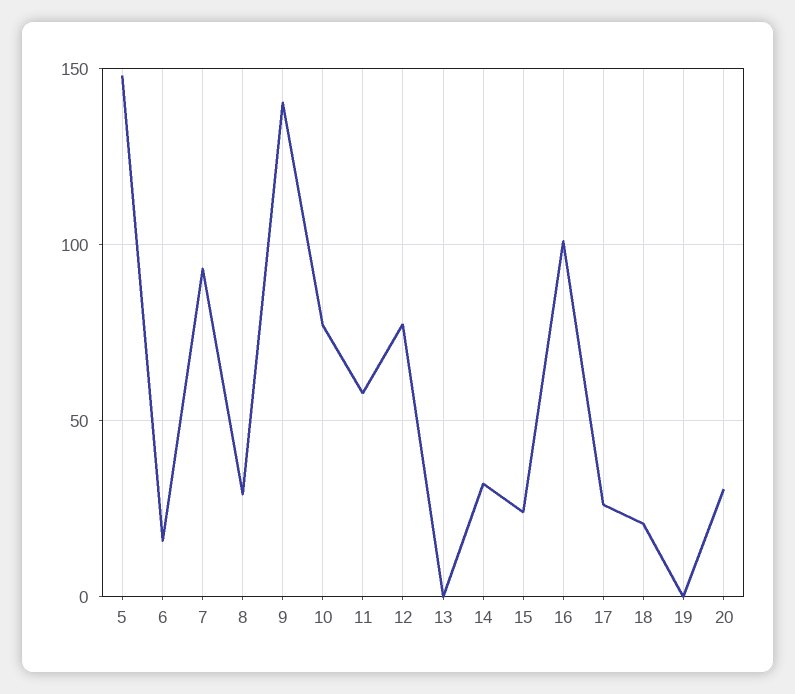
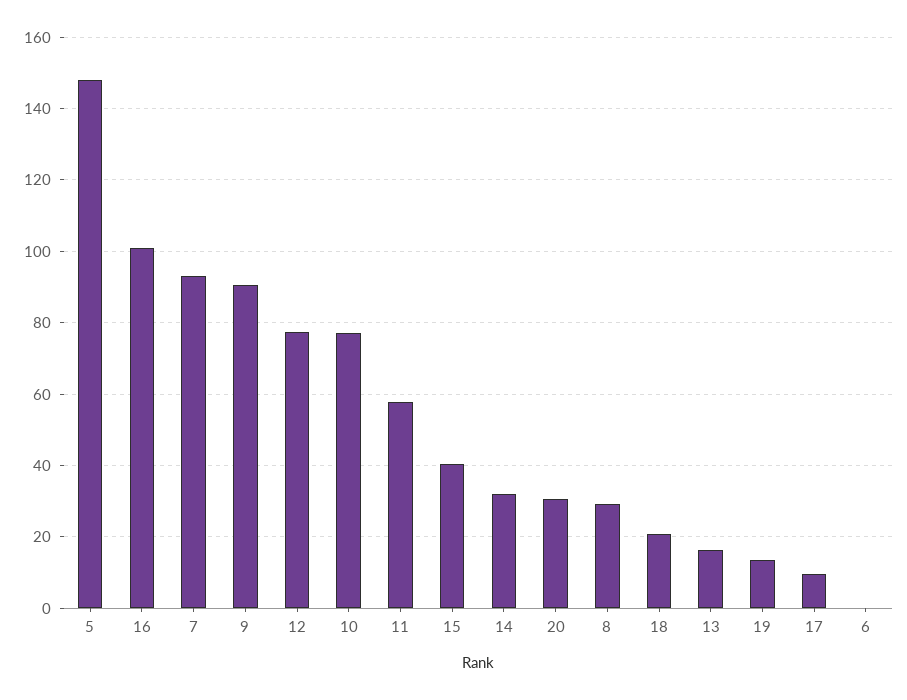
  {
    "5": 148,
-   "6": 15,
+   "6": 0,
    "7": 94,
    "8": 30,
-   "9": 140,
+   "9": 90,
    "10": 78,
    "11": 58,
    "12": 78,
-   "13": 0,
+   "13": 16,
    "14": 32,
-   "15": 25,
+   "15": 40,
    "16": 102,
-   "17": 25,
+   "17": 10,
    "18": 20,
-   "19": 0,
+   "19": 14,
    "20": 30
  }

